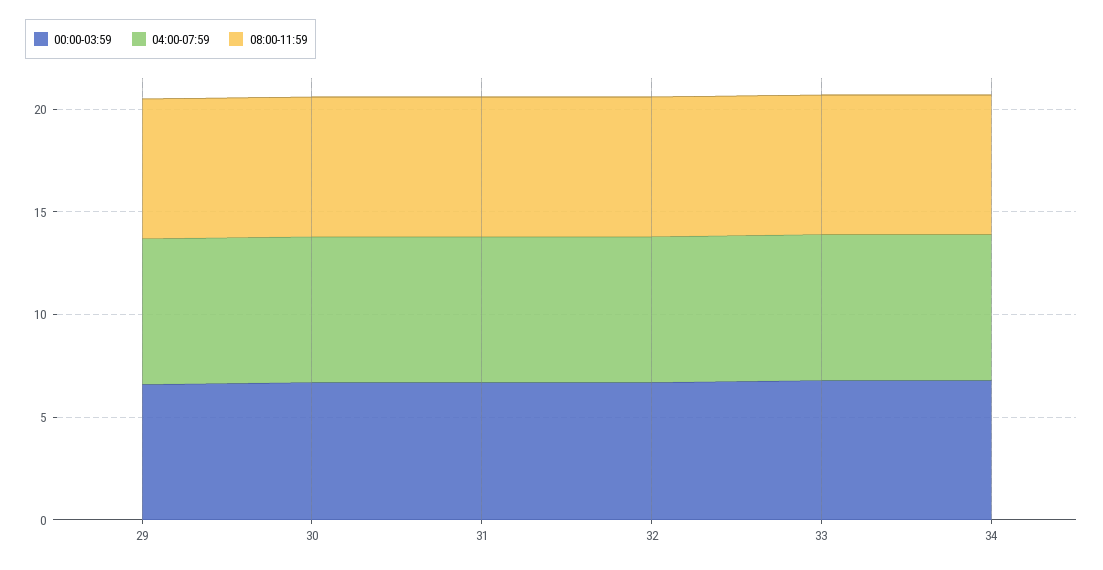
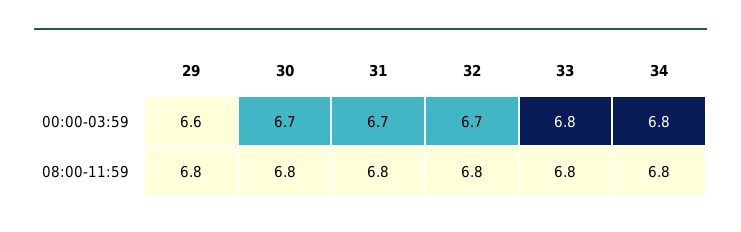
  {
    "00:00-03:59": {
      "29": 6.6,
      "30": 6.7,
      "31": 6.7,
      "32": 6.7,
      "33": 6.8,
      "34": 6.8
    },
-   "04:00-07:59": {
-     "29": 7,
-     "30": 7,
-     "31": 7,
-     "32": 7,
-     "33": 7,
-     "34": 7
-   },
    "08:00-11:59": {
      "29": 6.8,
      "30": 6.8,
      "31": 6.8,
      "32": 6.8,
      "33": 6.8,
      "34": 6.8
    }
  }

